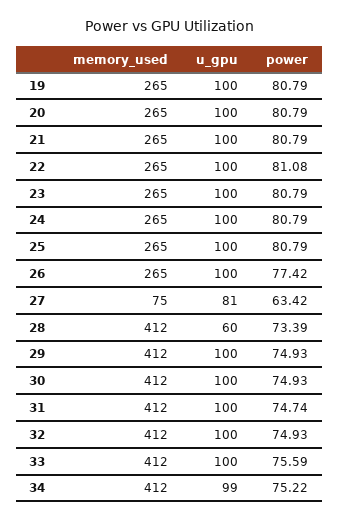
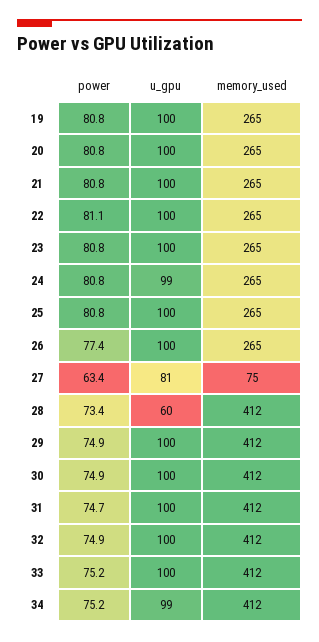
  {
    "memory_used": {
      "19": 265,
      "20": 265,
      "21": 265,
      "22": 265,
      "23": 265,
      "24": 265,
      "25": 265,
      "26": 265,
      "27": 75,
      "28": 412,
      "29": 412,
      "30": 412,
      "31": 412,
      "32": 412,
      "33": 412,
      "34": 412
    },
    "u_gpu": {
      "19": 100,
      "20": 100,
      "21": 100,
      "22": 100,
      "23": 100,
-     "24": 100,
+     "24": 99,
      "25": 100,
      "26": 100,
      "27": 81,
      "28": 60,
      "29": 100,
      "30": 100,
      "31": 100,
      "32": 100,
      "33": 100,
      "34": 99
    },
    "power": {
      "19": 80.79,
      "20": 80.79,
      "21": 80.79,
      "22": 81.08,
      "23": 80.79,
      "24": 80.79,
      "25": 80.79,
      "26": 77.42,
      "27": 63.42,
      "28": 73.39,
      "29": 74.93,
      "30": 74.93,
      "31": 74.74,
      "32": 74.93,
-     "33": 75.59,
+     "33": 75.2,
      "34": 75.22
    }
  }

